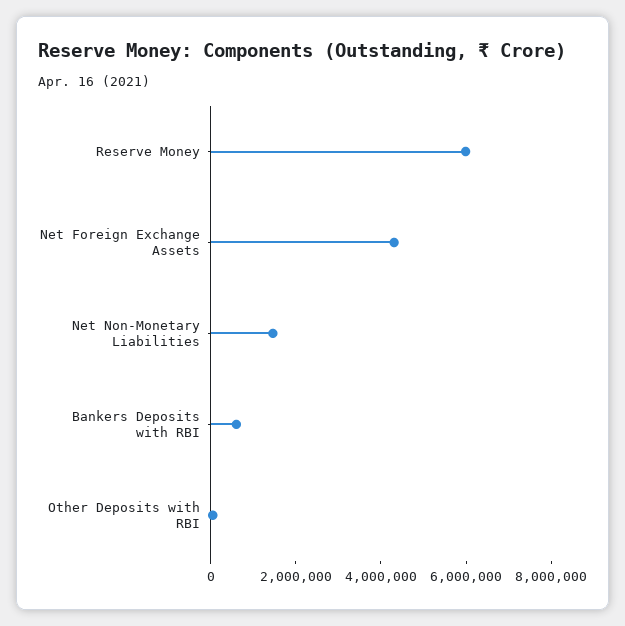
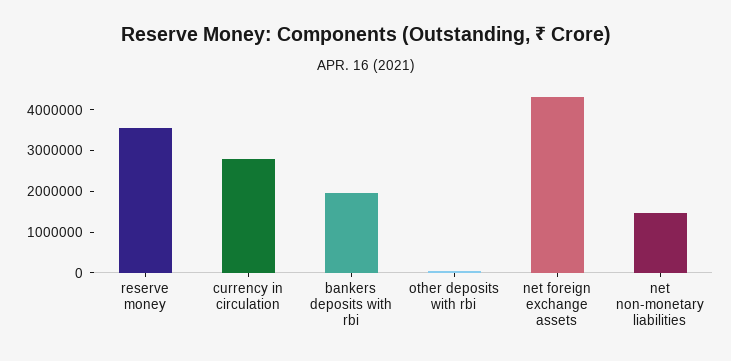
  {
-   "Reserve Money": 6000000,
+   "Reserve Money": 3600000,
    "Net Foreign Exchange Assets": 4400000,
    "Net Non-Monetary Liabilities": 1400000,
-   "Bankers Deposits with RBI": 500000,
+   "Bankers Deposits with RBI": 2000000,
-   "Other Deposits with RBI": 0
+   "Other Deposits with RBI": 0,
+   "currency in circulation": 2800000
  }

